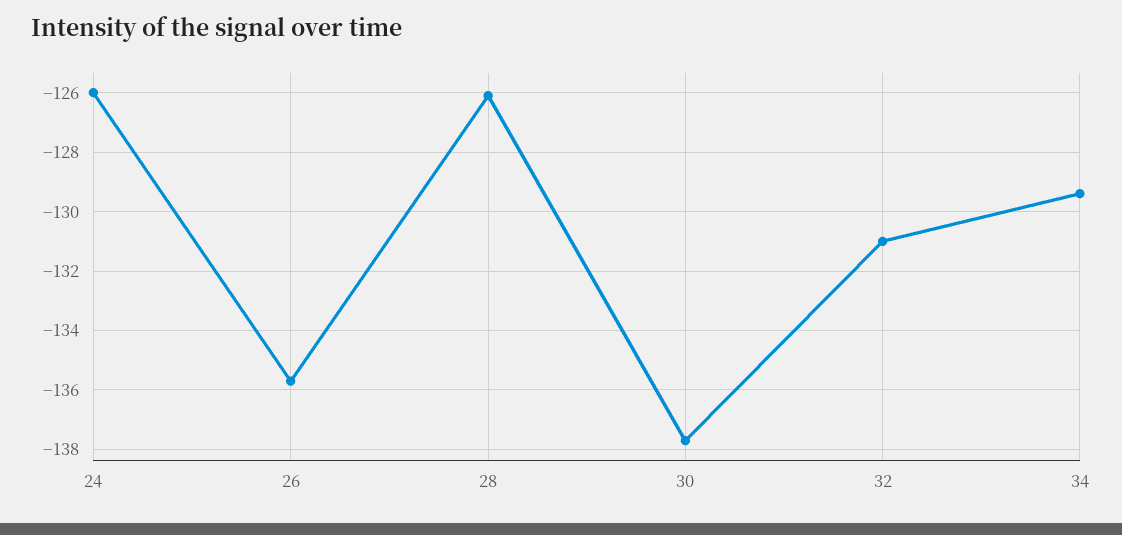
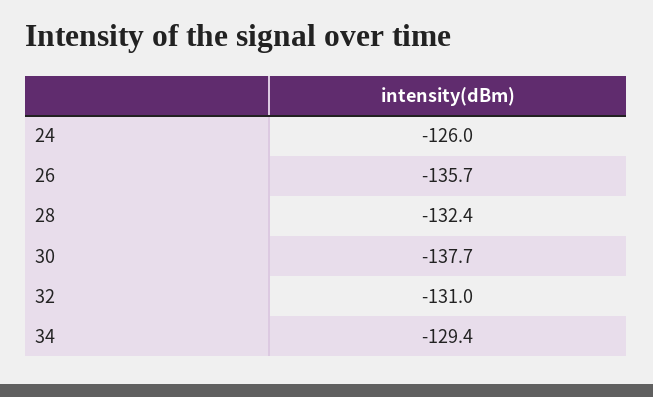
  {
    "24": -126,
    "26": -135.7,
-   "28": -126,
+   "28": -132.4,
    "30": -137.7,
    "32": -131,
    "34": -129.4
  }

